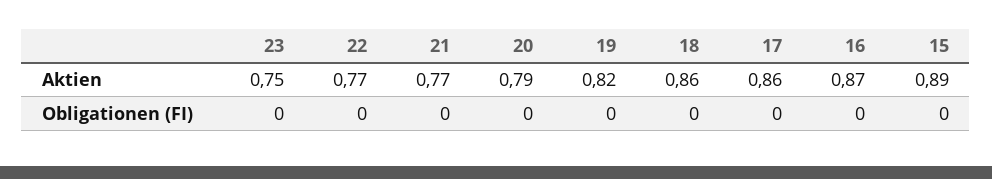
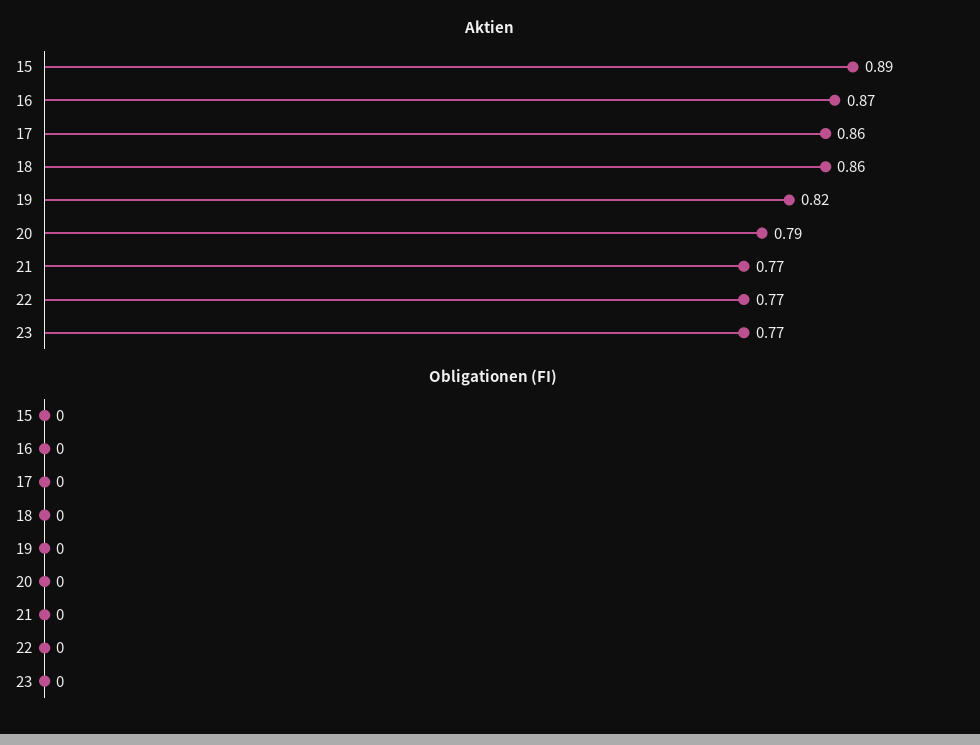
  {
    "Aktien": {
-     "23": 0.75,
+     "23": 0.77,
      "22": 0.77,
      "21": 0.77,
      "20": 0.79,
      "19": 0.82,
      "18": 0.86,
      "17": 0.86,
      "16": 0.87,
      "15": 0.89
    },
    "Obligationen (FI)": {
      "23": 0,
      "22": 0,
      "21": 0,
      "20": 0,
      "19": 0,
      "18": 0,
      "17": 0,
      "16": 0,
      "15": 0
    }
  }

